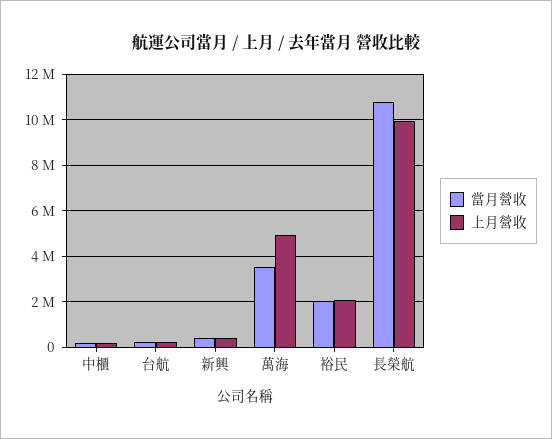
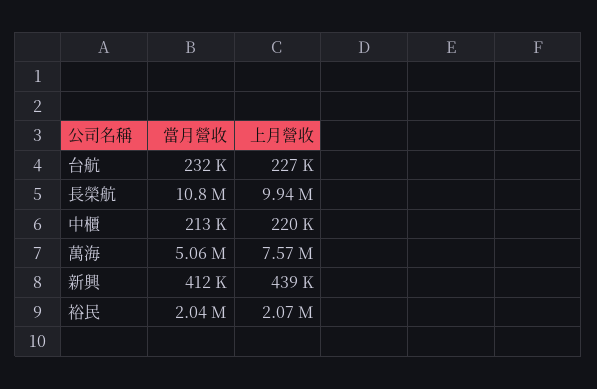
  {
    "當月營收": {
      "中櫃": 213000,
      "台航": 232000,
      "新興": 412000,
-     "萬海": 3500000,
+     "萬海": 5060000,
      "裕民": 2040000,
      "長榮航": 10800000
    },
    "上月營收": {
      "中櫃": 220000,
      "台航": 227000,
      "新興": 439000,
-     "萬海": 5000000,
+     "萬海": 7570000,
      "裕民": 2070000,
      "長榮航": 9940000
    }
  }

